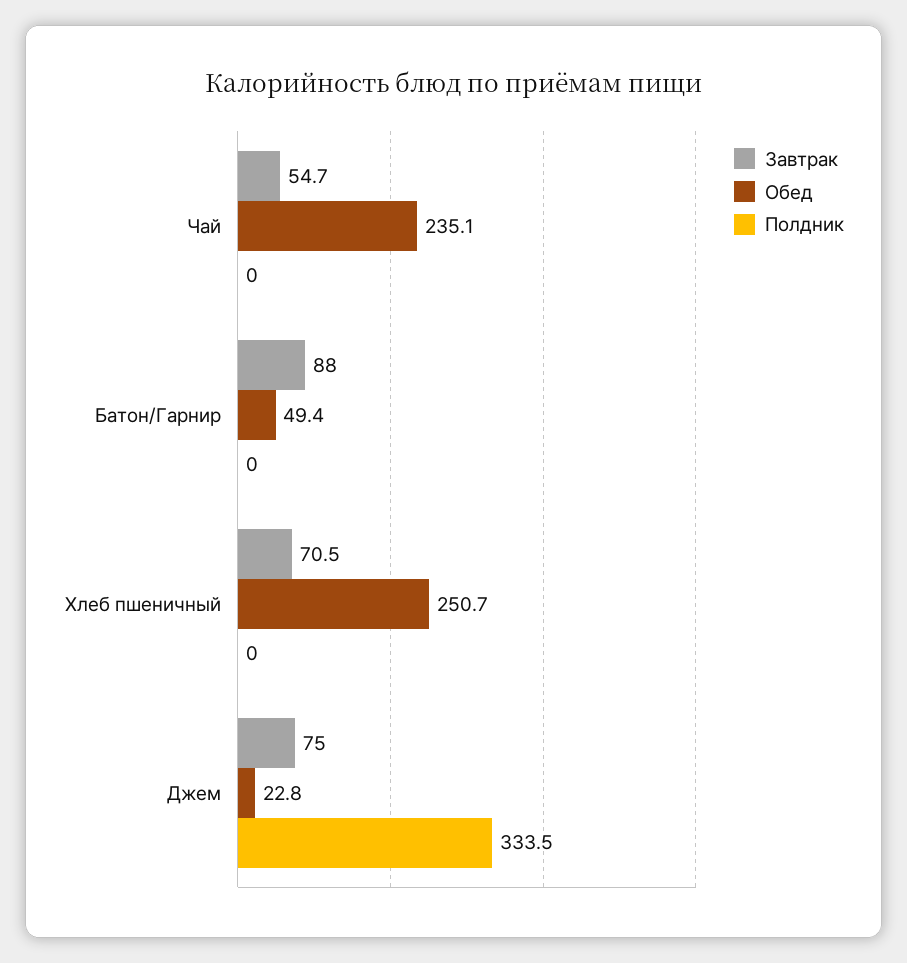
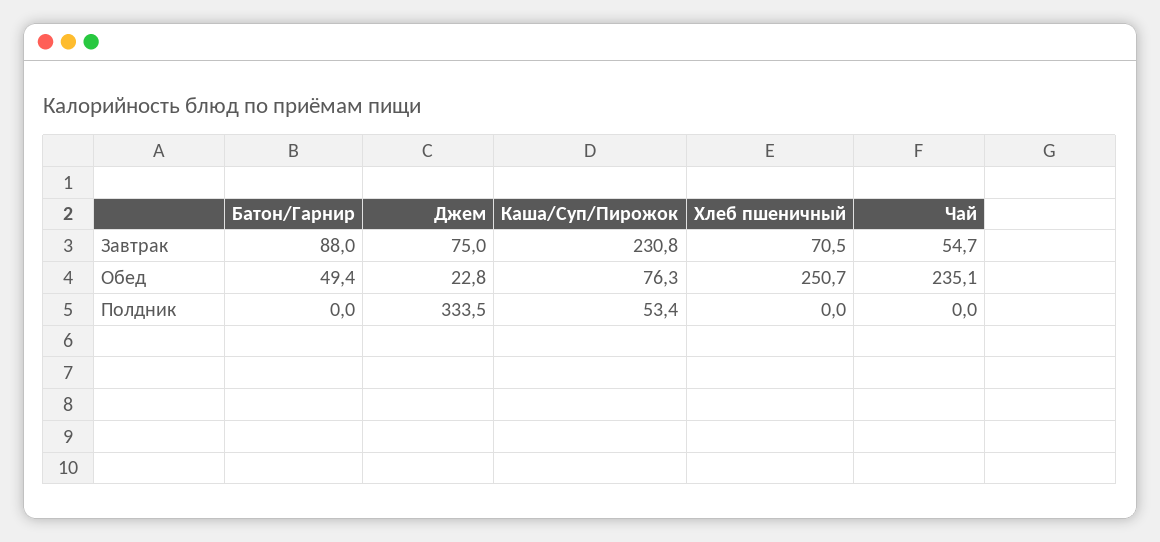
  {
    "Завтрак": {
      "Чай": 54.7,
      "Батон/Гарнир": 88,
      "Хлеб пшеничный": 70.5,
-     "Джем": 75
+     "Джем": 75,
+     "Каша/Суп/Пирожок": 230.8
    },
    "Обед": {
      "Чай": 235.1,
      "Батон/Гарнир": 49.4,
      "Хлеб пшеничный": 250.7,
-     "Джем": 22.8
+     "Джем": 22.8,
+     "Каша/Суп/Пирожок": 76.3
    },
    "Полдник": {
      "Чай": 0,
      "Батон/Гарнир": 0,
      "Хлеб пшеничный": 0,
-     "Джем": 333.5
+     "Джем": 333.5,
+     "Каша/Суп/Пирожок": 53.4
    }
  }

